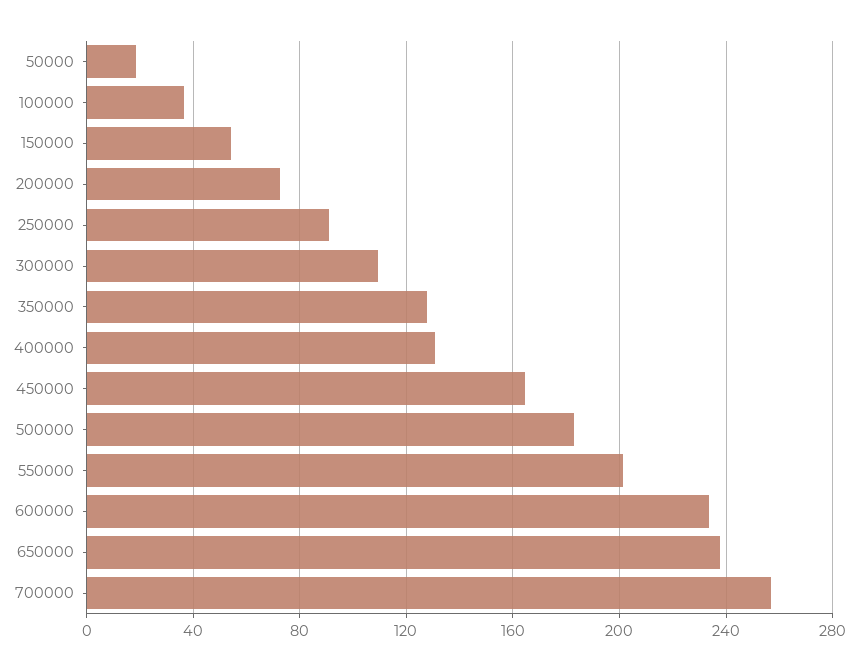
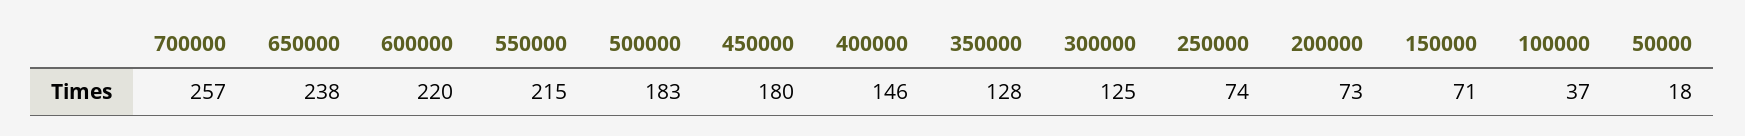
  {
    "50000": 18,
    "100000": 37,
-   "150000": 55,
+   "150000": 71,
    "200000": 73,
-   "250000": 90,
+   "250000": 74,
-   "300000": 110,
+   "300000": 125,
    "350000": 128,
-   "400000": 130,
+   "400000": 146,
-   "450000": 165,
+   "450000": 180,
    "500000": 183,
-   "550000": 200,
+   "550000": 215,
-   "600000": 235,
+   "600000": 220,
    "650000": 238,
    "700000": 257
  }

